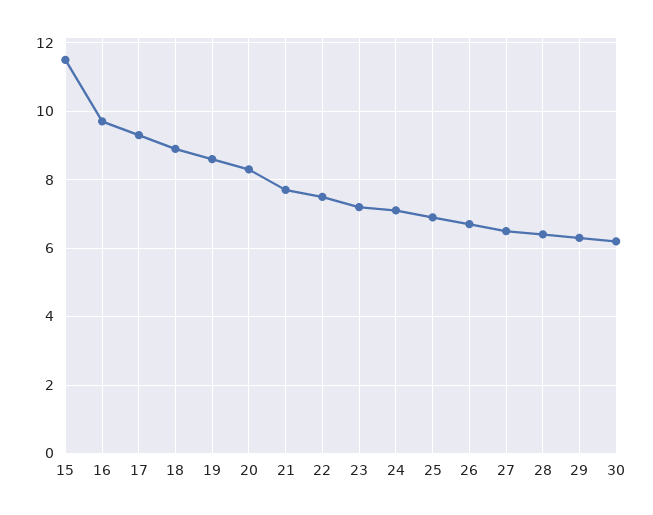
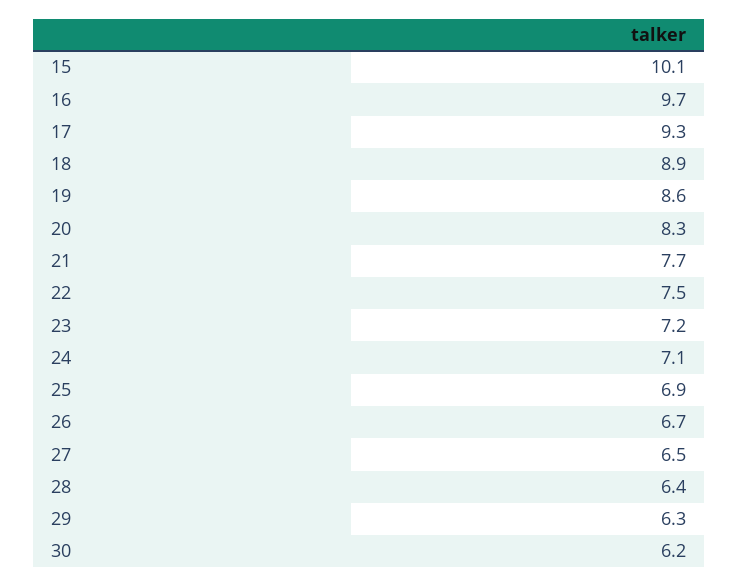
  {
-   "15": 11.5,
+   "15": 10.1,
    "16": 9.7,
    "17": 9.3,
    "18": 8.9,
    "19": 8.6,
    "20": 8.3,
    "21": 7.7,
    "22": 7.5,
    "23": 7.2,
    "24": 7.1,
    "25": 6.9,
    "26": 6.7,
    "27": 6.5,
    "28": 6.4,
    "29": 6.3,
    "30": 6.2
  }

